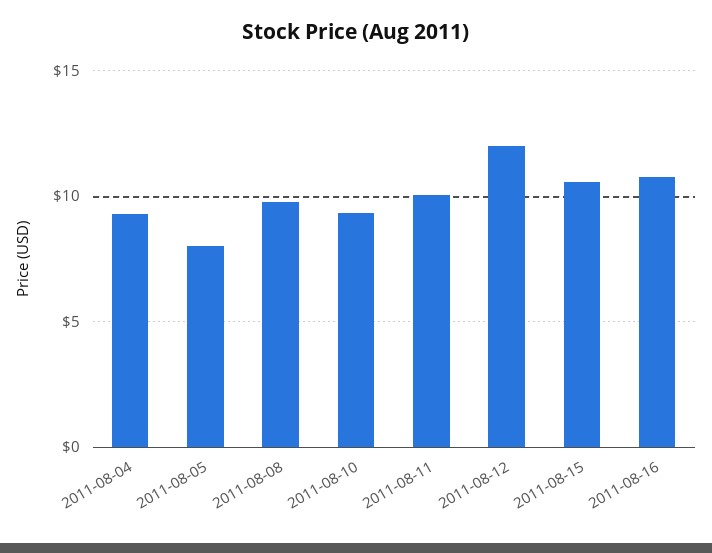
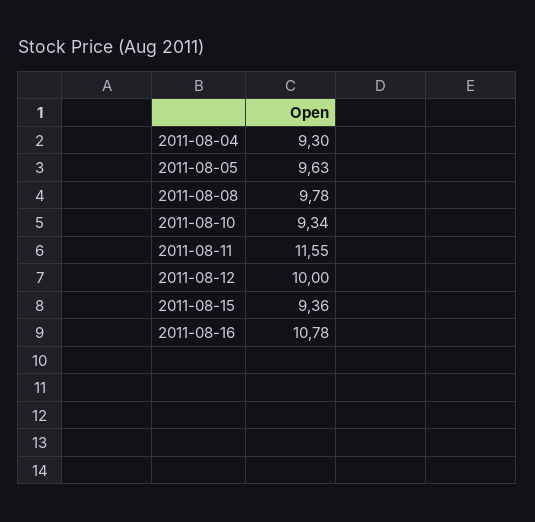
  {
    "2011-08-04": 9.3,
-   "2011-08-05": 8,
+   "2011-08-05": 9.63,
    "2011-08-08": 9.78,
    "2011-08-10": 9.34,
-   "2011-08-11": 10,
+   "2011-08-11": 11.55,
-   "2011-08-12": 12,
+   "2011-08-12": 10,
-   "2011-08-15": 10.5,
+   "2011-08-15": 9.36,
    "2011-08-16": 10.78
  }

